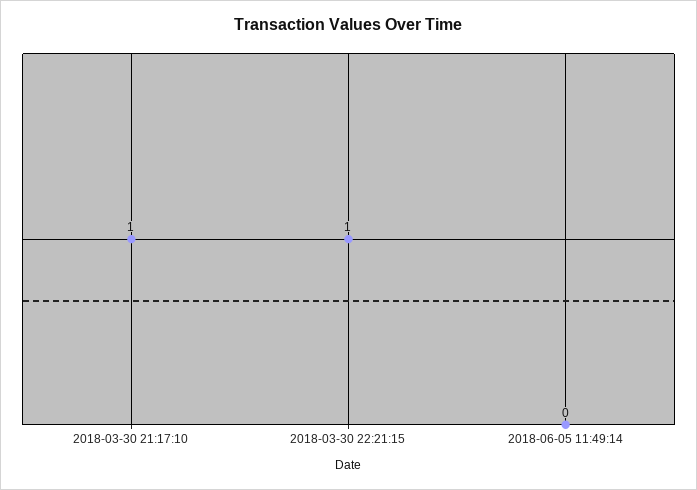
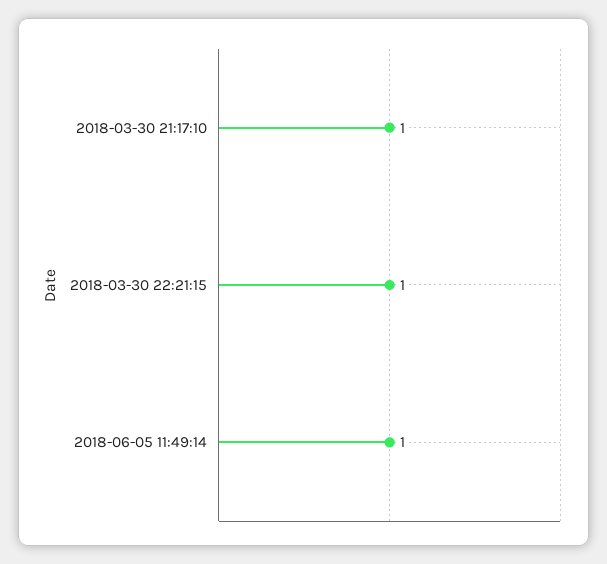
  {
    "2018-03-30 21:17:10": 1,
    "2018-03-30 22:21:15": 1,
-   "2018-06-05 11:49:14": 0
+   "2018-06-05 11:49:14": 1
  }

